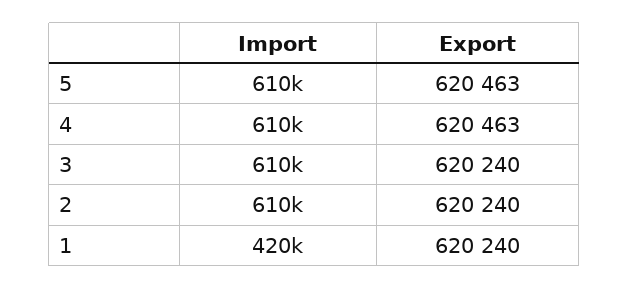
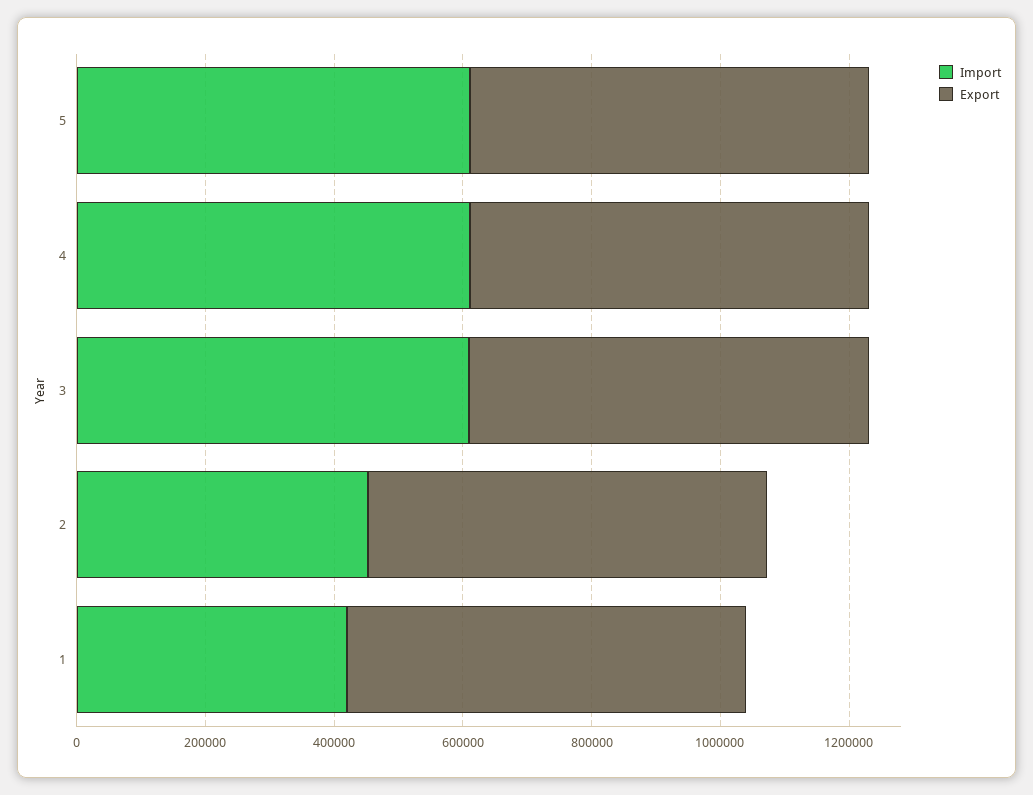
  {
    "Import": {
      "5": 610000,
      "4": 610000,
      "3": 610000,
-     "2": 610000,
+     "2": 450000,
      "1": 420000
    },
    "Export": {
      "5": 620463,
      "4": 620463,
      "3": 620240,
      "2": 620240,
      "1": 620240
    }
  }

